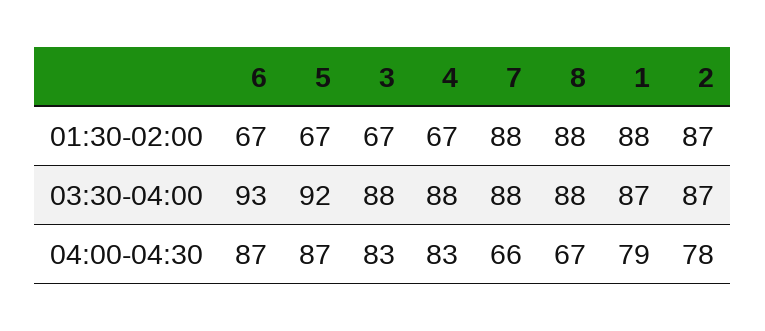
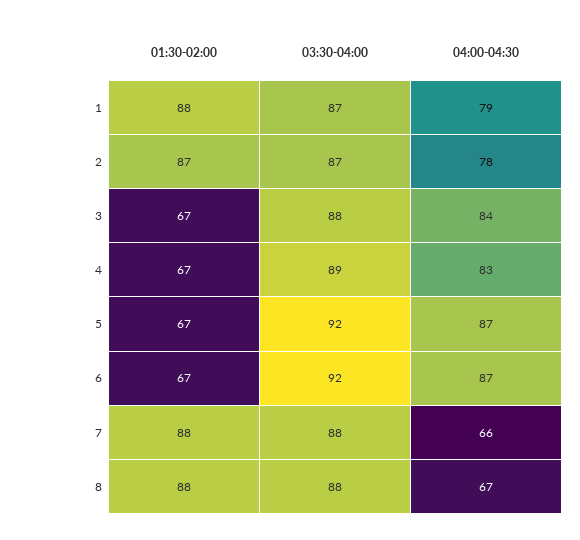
  {
    "6": {
      "01:30-02:00": 67,
-     "03:30-04:00": 93,
+     "03:30-04:00": 92,
      "04:00-04:30": 87
    },
    "5": {
      "01:30-02:00": 67,
      "03:30-04:00": 92,
      "04:00-04:30": 87
    },
    "3": {
      "01:30-02:00": 67,
      "03:30-04:00": 88,
-     "04:00-04:30": 83
+     "04:00-04:30": 84
    },
    "4": {
      "01:30-02:00": 67,
-     "03:30-04:00": 88,
+     "03:30-04:00": 89,
      "04:00-04:30": 83
    },
    "7": {
      "01:30-02:00": 88,
      "03:30-04:00": 88,
      "04:00-04:30": 66
    },
    "8": {
      "01:30-02:00": 88,
      "03:30-04:00": 88,
      "04:00-04:30": 67
    },
    "1": {
      "01:30-02:00": 88,
      "03:30-04:00": 87,
      "04:00-04:30": 79
    },
    "2": {
      "01:30-02:00": 87,
      "03:30-04:00": 87,
      "04:00-04:30": 78
    }
  }

